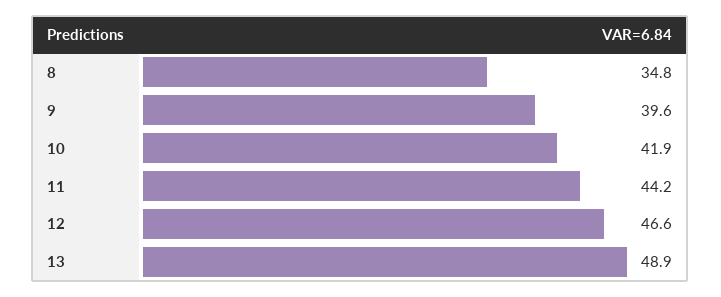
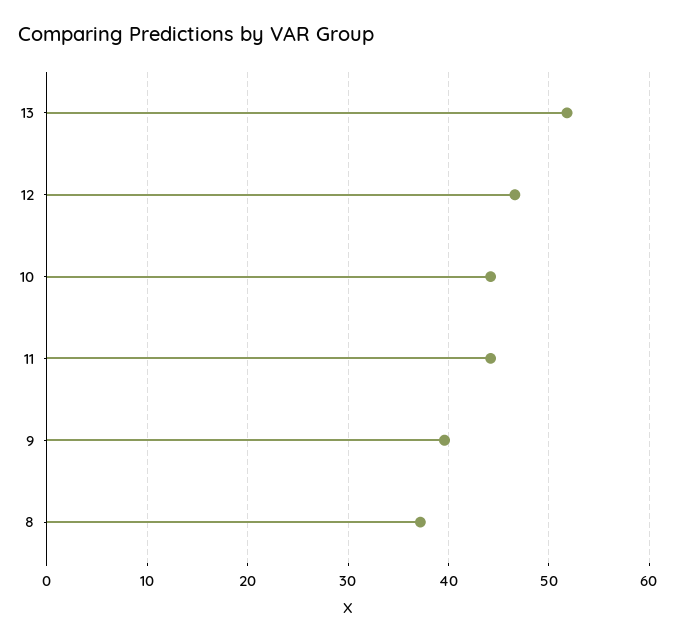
  {
-   "8": 34.8,
+   "8": 37,
    "9": 39.6,
-   "10": 41.9,
+   "10": 44,
    "11": 44.2,
    "12": 46.6,
-   "13": 48.9
+   "13": 52
  }

